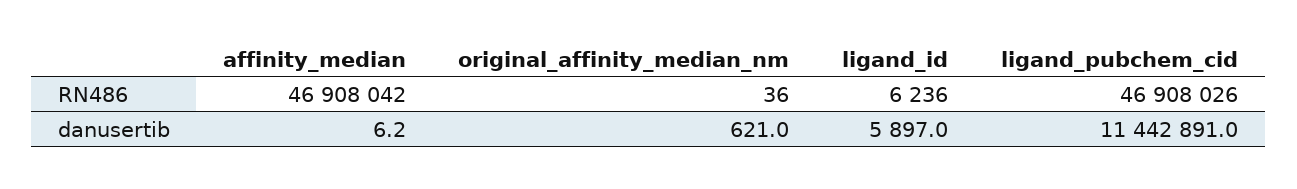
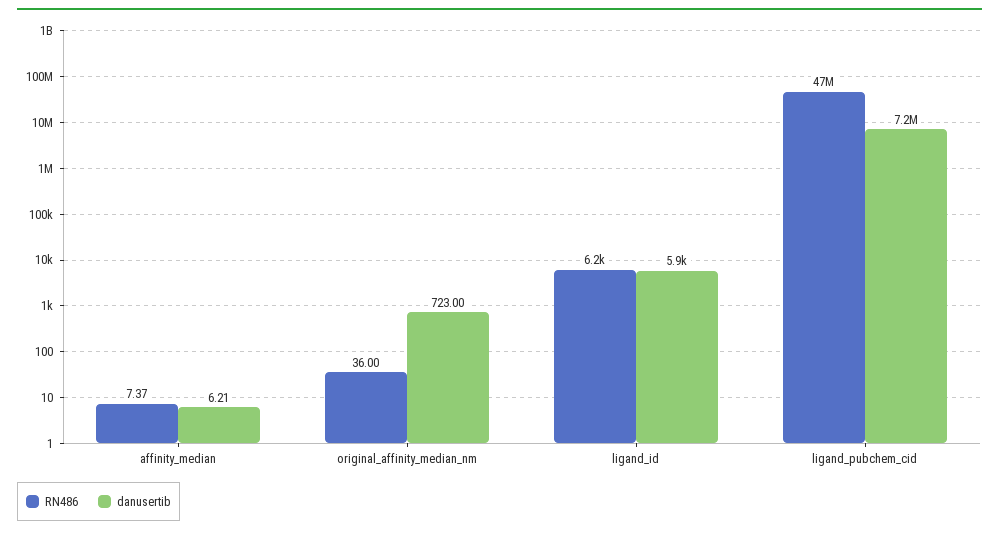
  {
    "RN486": {
-     "affinity_median": 46908042,
+     "affinity_median": 7.37,
      "original_affinity_median_nm": 36,
      "ligand_id": 6236,
      "ligand_pubchem_cid": 46908026
    },
    "danusertib": {
      "affinity_median": 6.21,
-     "original_affinity_median_nm": 621,
+     "original_affinity_median_nm": 723,
      "ligand_id": 5897,
-     "ligand_pubchem_cid": 11442891
+     "ligand_pubchem_cid": 7200000
    }
  }

